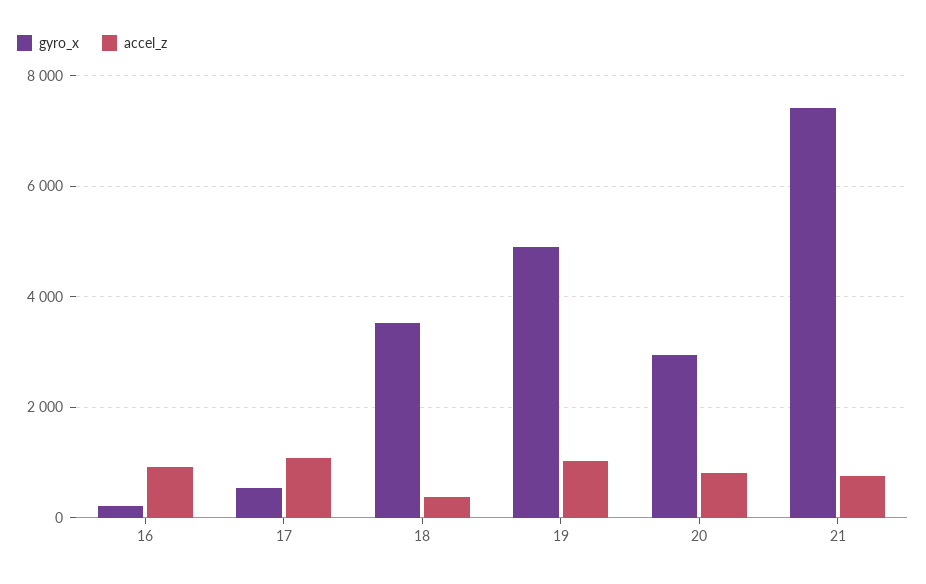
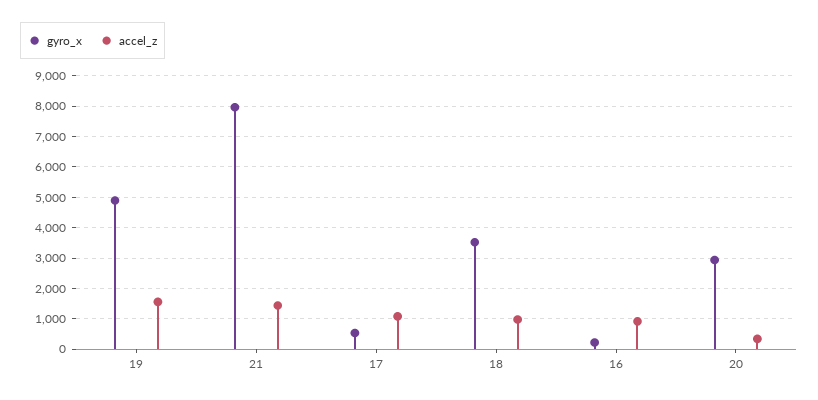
  {
    "gyro_x": {
      "16": 200,
      "17": 600,
      "18": 3600,
      "19": 4800,
      "20": 3000,
-     "21": 7400
+     "21": 8000
    },
    "accel_z": {
      "16": 1000,
      "17": 1000,
-     "18": 400,
+     "18": 1000,
-     "19": 1000,
+     "19": 1600,
-     "20": 800,
+     "20": 400,
-     "21": 800
+     "21": 1400
    }
  }

